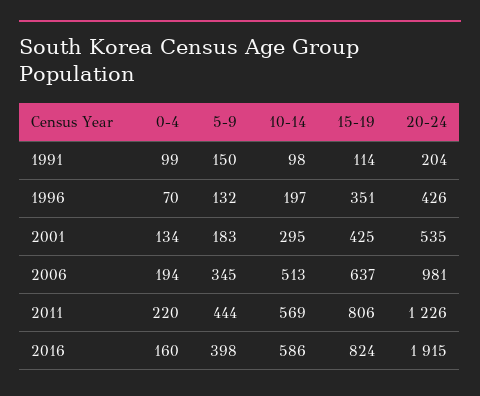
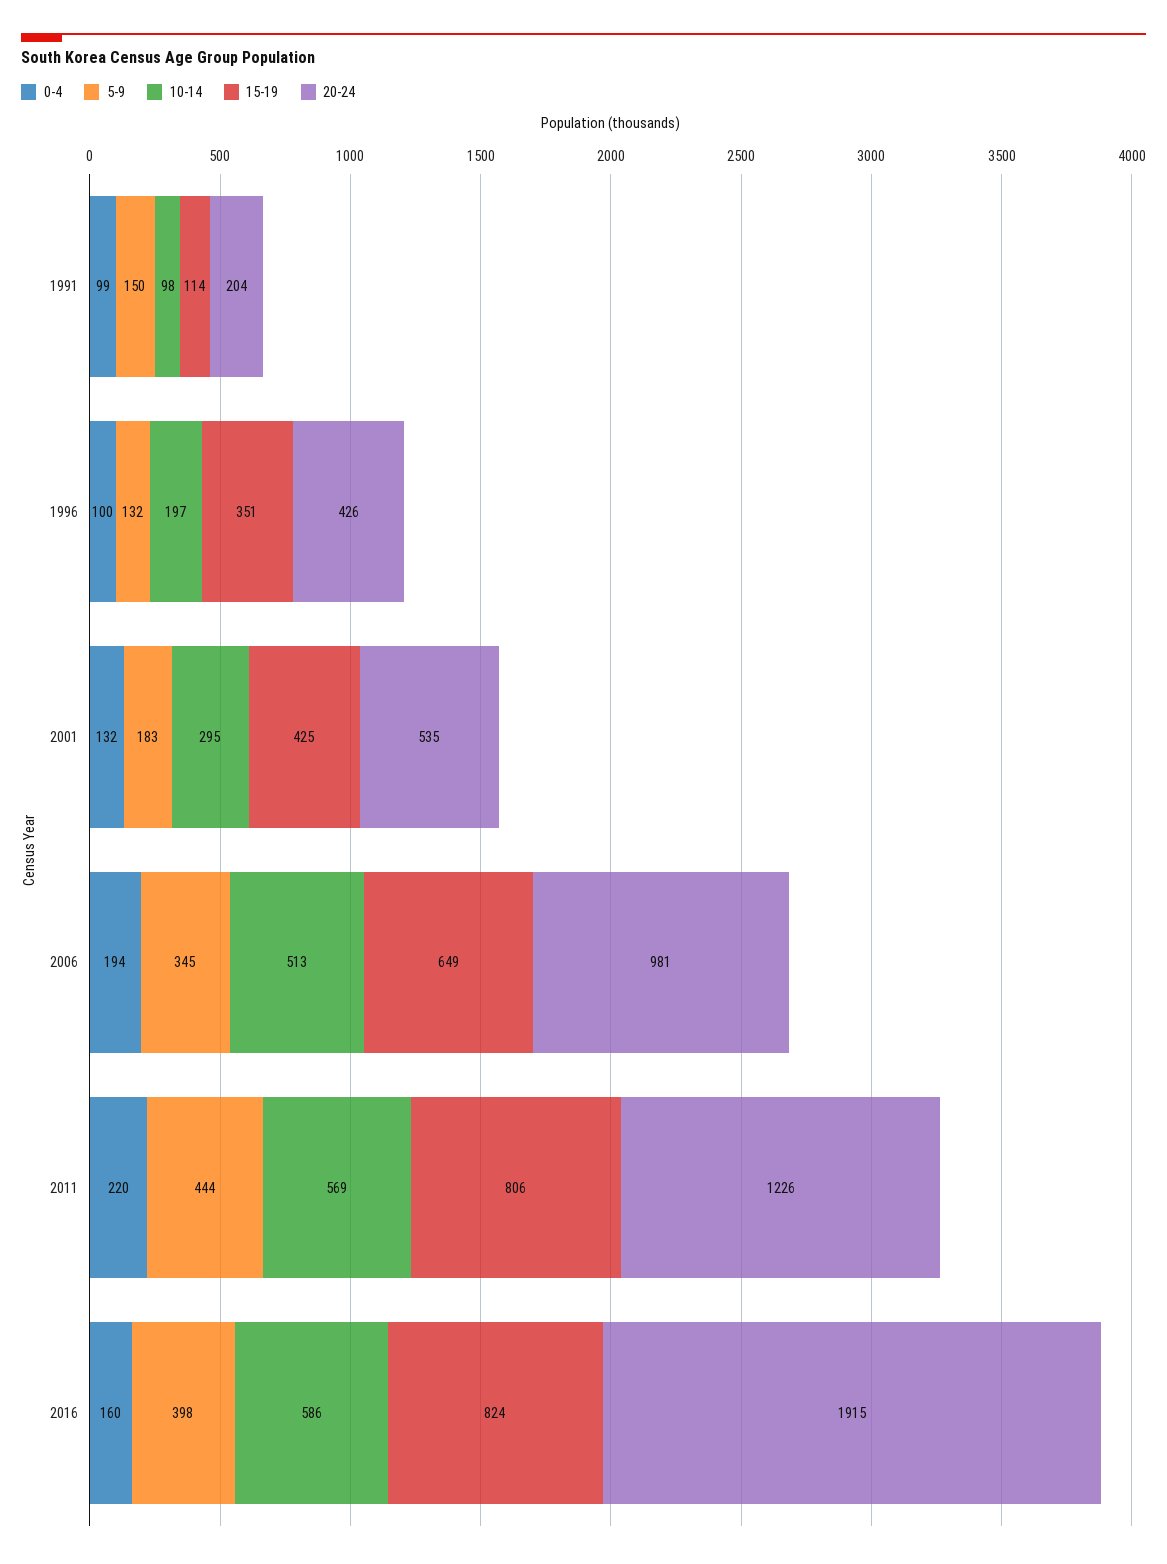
  {
    "0-4": {
      "1991": 99,
-     "1996": 70,
+     "1996": 100,
-     "2001": 134,
+     "2001": 132,
      "2006": 194,
      "2011": 220,
      "2016": 160
    },
    "5-9": {
      "1991": 150,
      "1996": 132,
      "2001": 183,
      "2006": 345,
      "2011": 444,
      "2016": 398
    },
    "10-14": {
      "1991": 98,
      "1996": 197,
      "2001": 295,
      "2006": 513,
      "2011": 569,
      "2016": 586
    },
    "15-19": {
      "1991": 114,
      "1996": 351,
      "2001": 425,
-     "2006": 637,
+     "2006": 649,
      "2011": 806,
      "2016": 824
    },
    "20-24": {
      "1991": 204,
      "1996": 426,
      "2001": 535,
      "2006": 981,
      "2011": 1226,
      "2016": 1915
    }
  }

